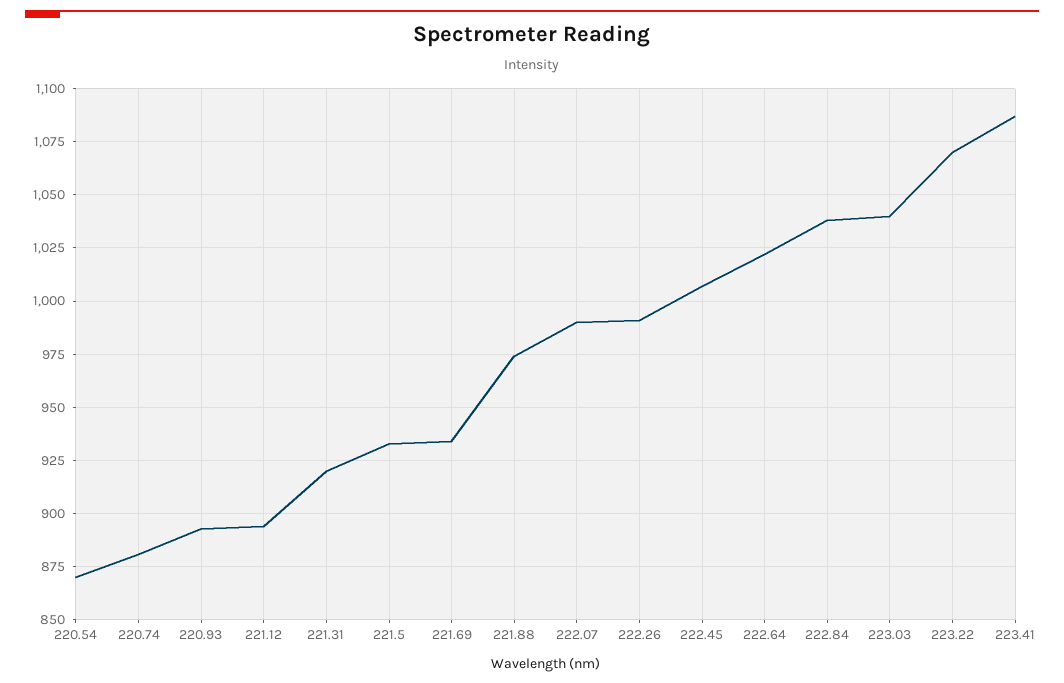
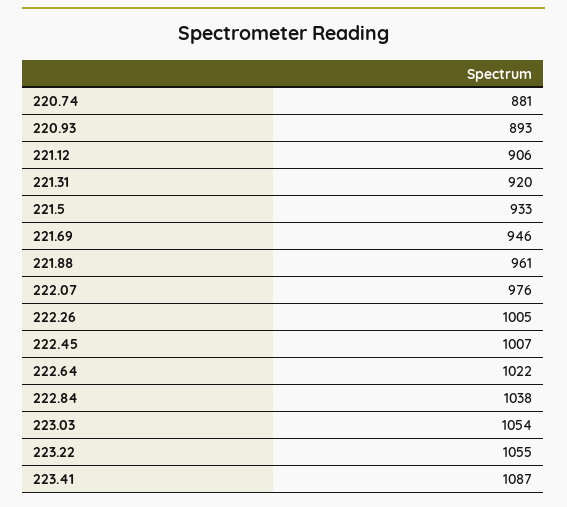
  {
-   "220.54": 870,
    "220.74": 881,
    "220.93": 893,
-   "221.12": 895,
+   "221.12": 906,
    "221.31": 920,
    "221.5": 933,
-   "221.69": 935,
+   "221.69": 946,
-   "221.88": 975,
+   "221.88": 961,
-   "222.07": 990,
+   "222.07": 976,
-   "222.26": 990,
+   "222.26": 1005,
    "222.45": 1007,
    "222.64": 1022,
    "222.84": 1038,
-   "223.03": 1040,
+   "223.03": 1054,
-   "223.22": 1070,
+   "223.22": 1055,
    "223.41": 1087
  }

